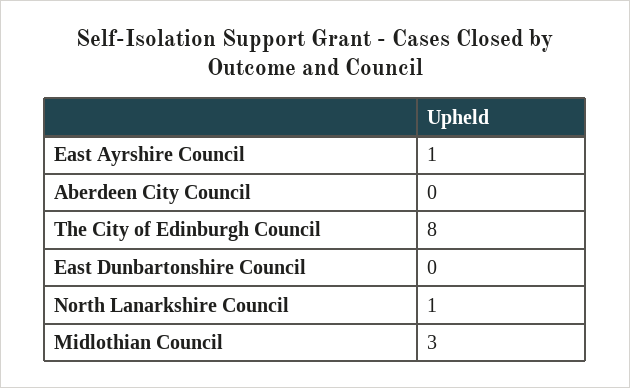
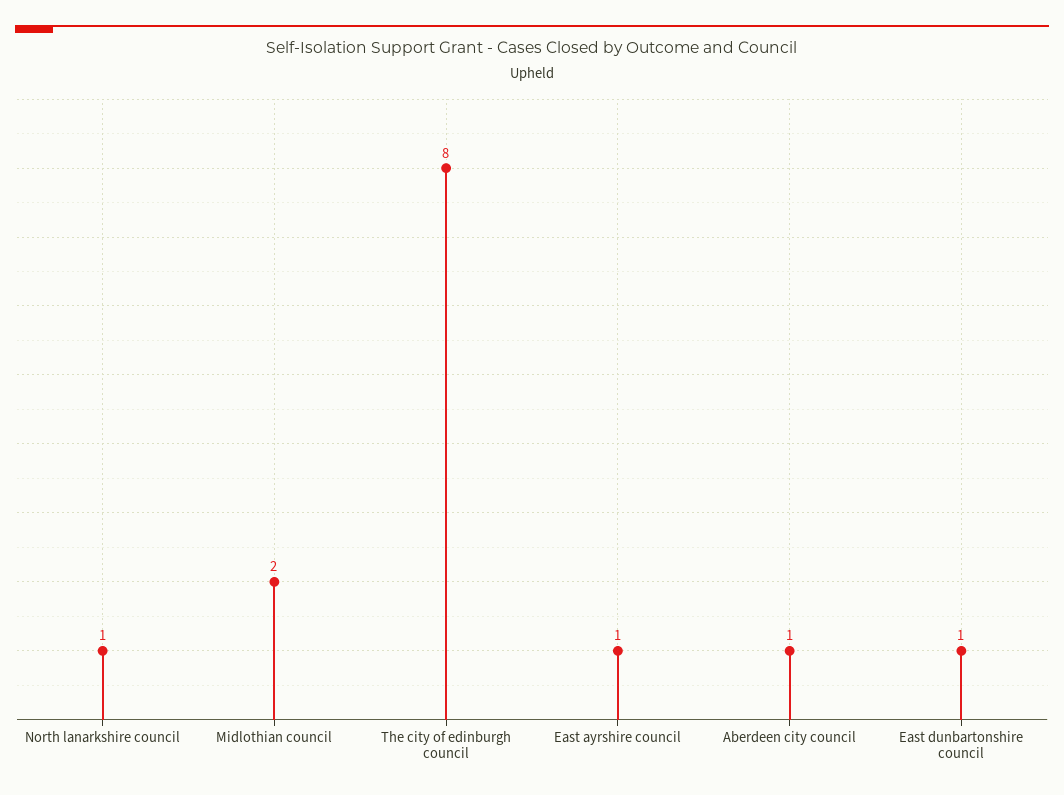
  {
    "East Ayrshire Council": 1,
-   "Aberdeen City Council": 0,
+   "Aberdeen City Council": 1,
    "The City of Edinburgh Council": 8,
-   "East Dunbartonshire Council": 0,
+   "East Dunbartonshire Council": 1,
    "North Lanarkshire Council": 1,
-   "Midlothian Council": 3
+   "Midlothian Council": 2
  }

